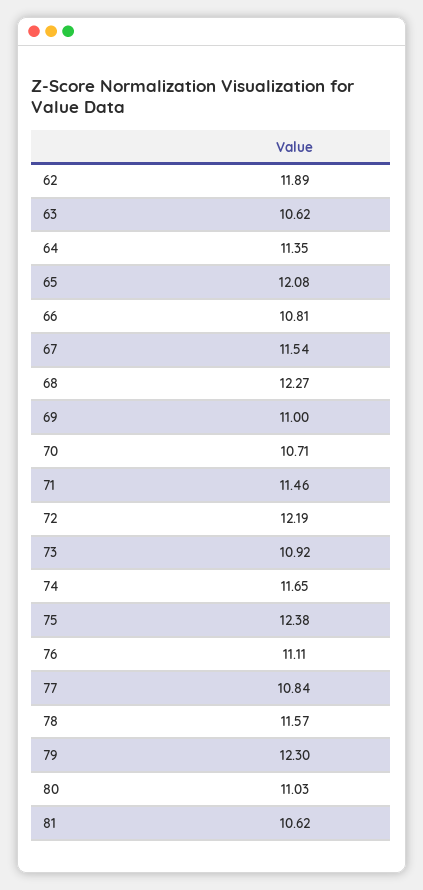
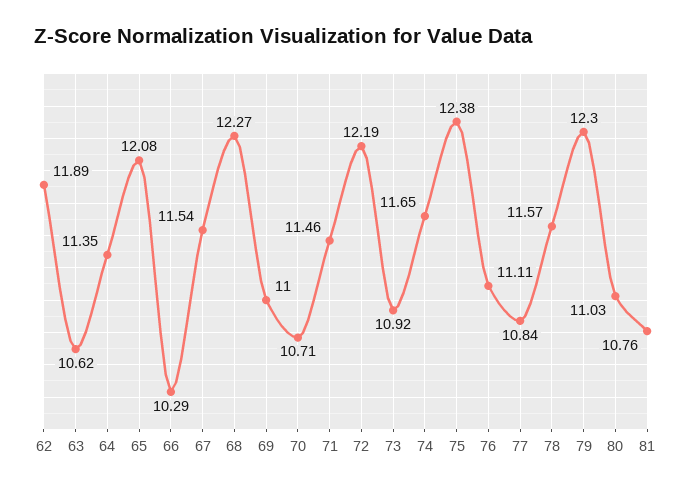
  {
    "62": 11.89,
    "63": 10.62,
    "64": 11.35,
    "65": 12.08,
-   "66": 10.81,
+   "66": 10.29,
    "67": 11.54,
    "68": 12.27,
    "69": 11,
    "70": 10.71,
    "71": 11.46,
    "72": 12.19,
    "73": 10.92,
    "74": 11.65,
    "75": 12.38,
    "76": 11.11,
    "77": 10.84,
    "78": 11.57,
    "79": 12.3,
    "80": 11.03,
-   "81": 10.62
+   "81": 10.76
  }

